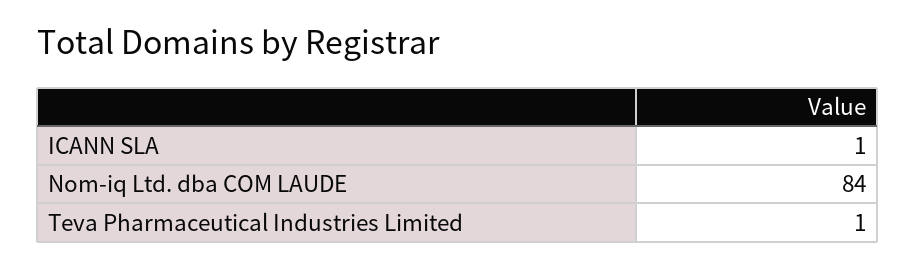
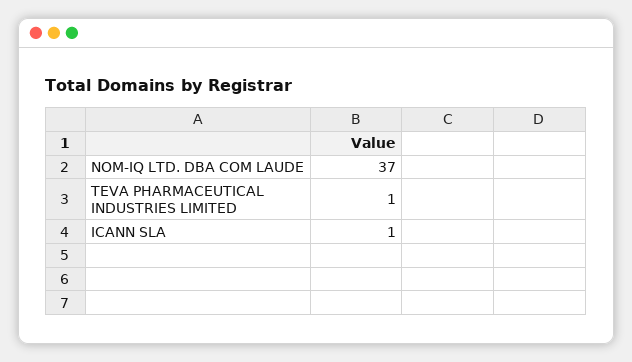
  {
    "ICANN SLA": 1,
-   "Nom-iq Ltd. dba COM LAUDE": 84,
+   "Nom-iq Ltd. dba COM LAUDE": 37,
    "Teva Pharmaceutical Industries Limited": 1
  }

